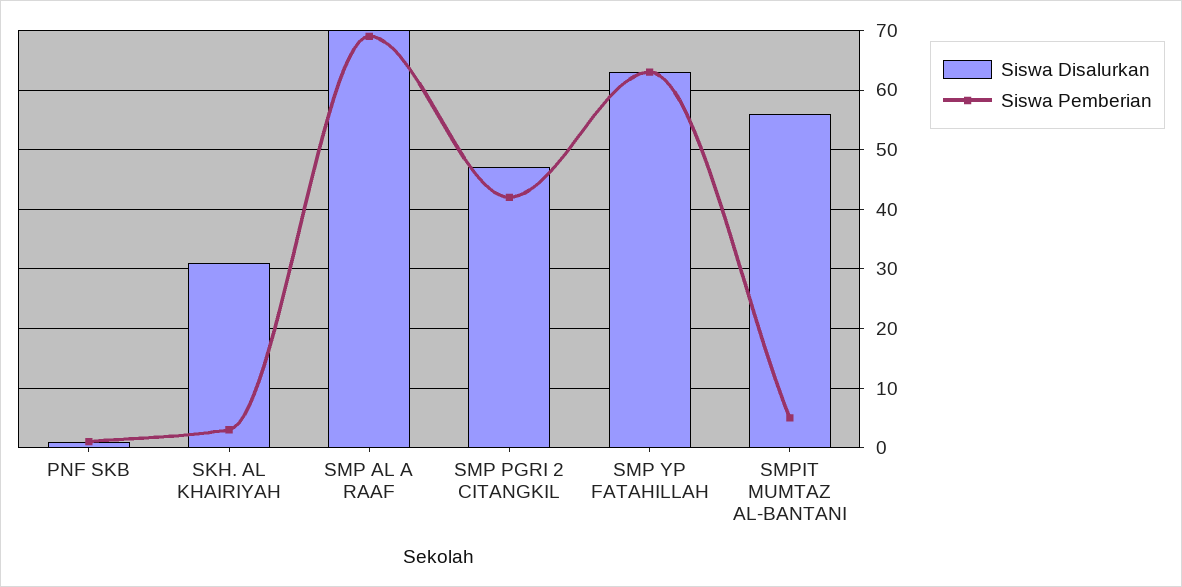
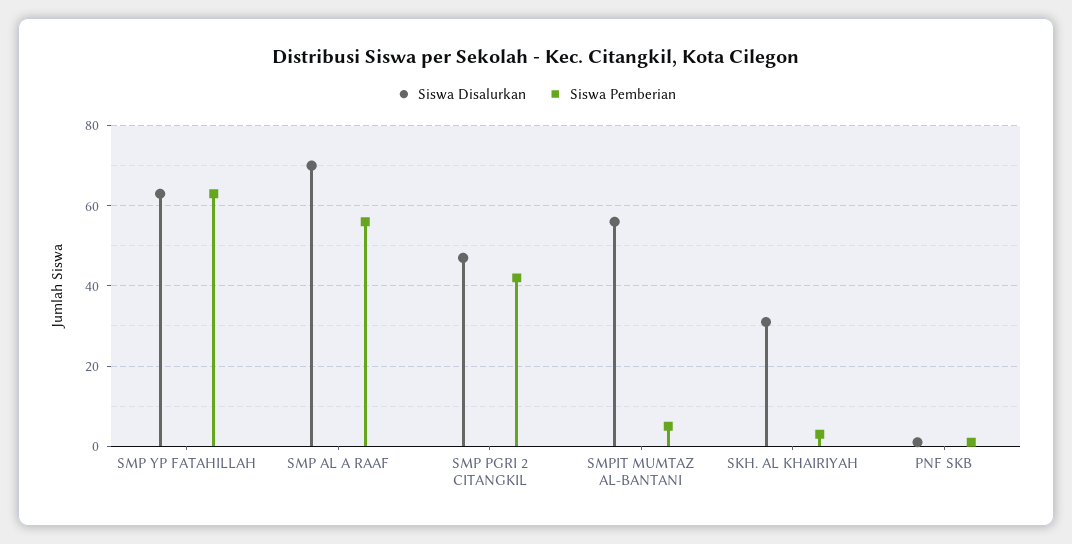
  {
    "Siswa Disalurkan": {
      "PNF SKB": 0,
      "SKH. AL KHAIRIYAH": 30,
      "SMP AL A RAAF": 70,
      "SMP PGRI 2 CITANGKIL": 45,
      "SMP YP FATAHILLAH": 65,
      "SMPIT MUMTAZ AL-BANTANI": 55
    },
    "Siswa Pemberian": {
      "PNF SKB": 0,
      "SKH. AL KHAIRIYAH": 5,
-     "SMP AL A RAAF": 70,
+     "SMP AL A RAAF": 55,
      "SMP PGRI 2 CITANGKIL": 40,
      "SMP YP FATAHILLAH": 65,
      "SMPIT MUMTAZ AL-BANTANI": 5
    }
  }

